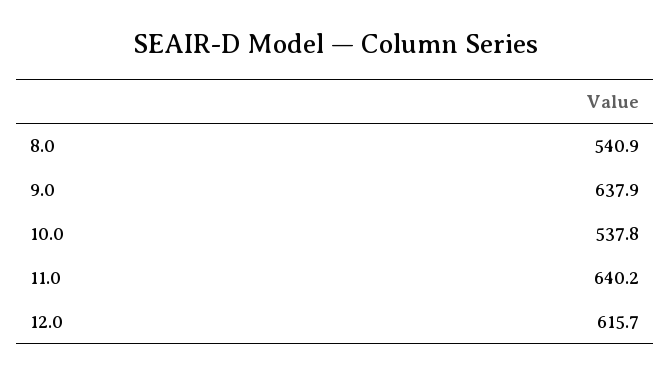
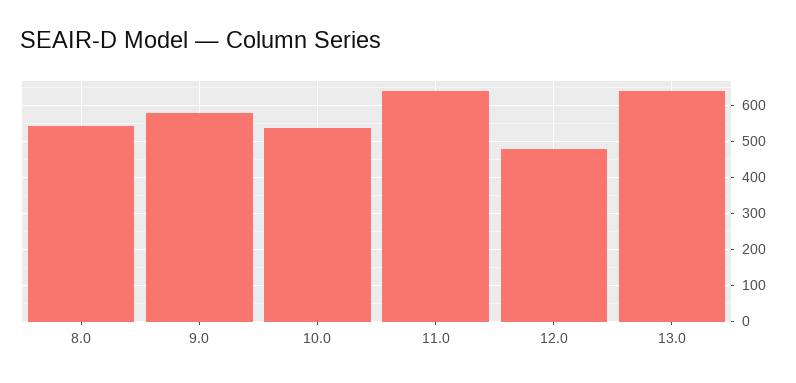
  {
    "8.0": 540.9,
-   "9.0": 637.9,
+   "9.0": 580,
    "10.0": 537.8,
    "11.0": 640.2,
-   "12.0": 615.7
+   "12.0": 480,
+   "13.0": 640
  }

